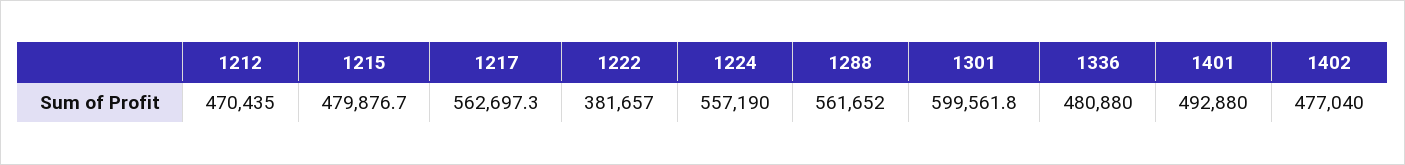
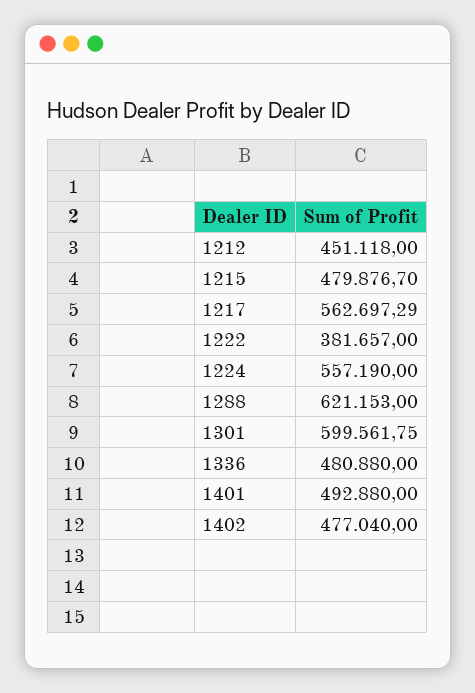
  {
-   "1212": 470435,
+   "1212": 451118,
    "1215": 479876.7,
    "1217": 562697.29,
    "1222": 381657,
    "1224": 557190,
-   "1288": 561652,
+   "1288": 621153,
    "1301": 599561.75,
    "1336": 480880,
    "1401": 492880,
    "1402": 477040
  }

